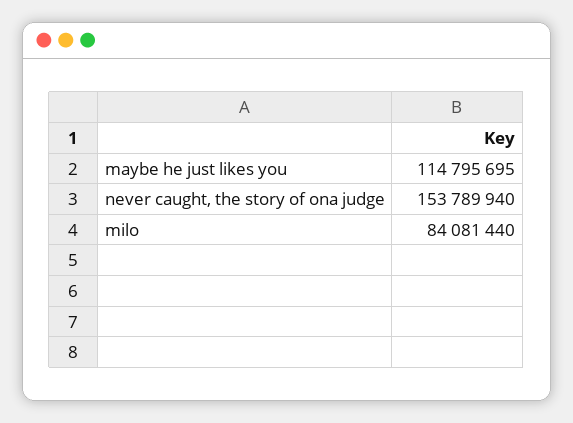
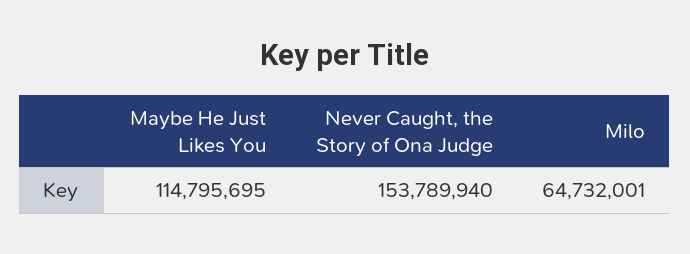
  {
    "maybe he just likes you": 114795695,
    "never caught, the story of ona judge": 153789940,
-   "milo": 84081440
+   "milo": 64732001
  }

